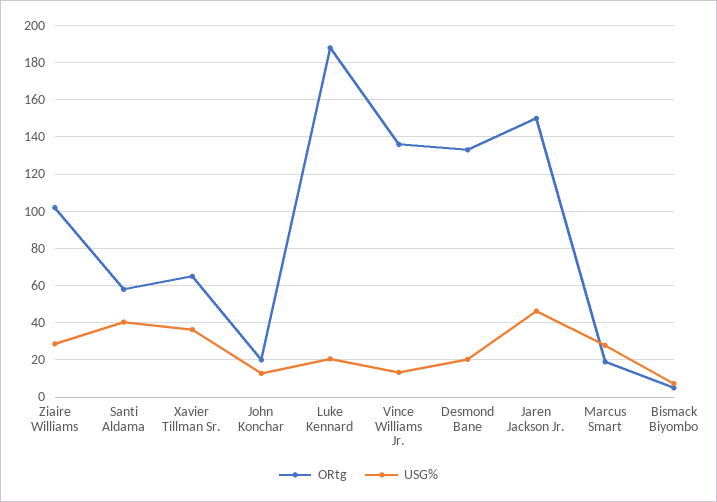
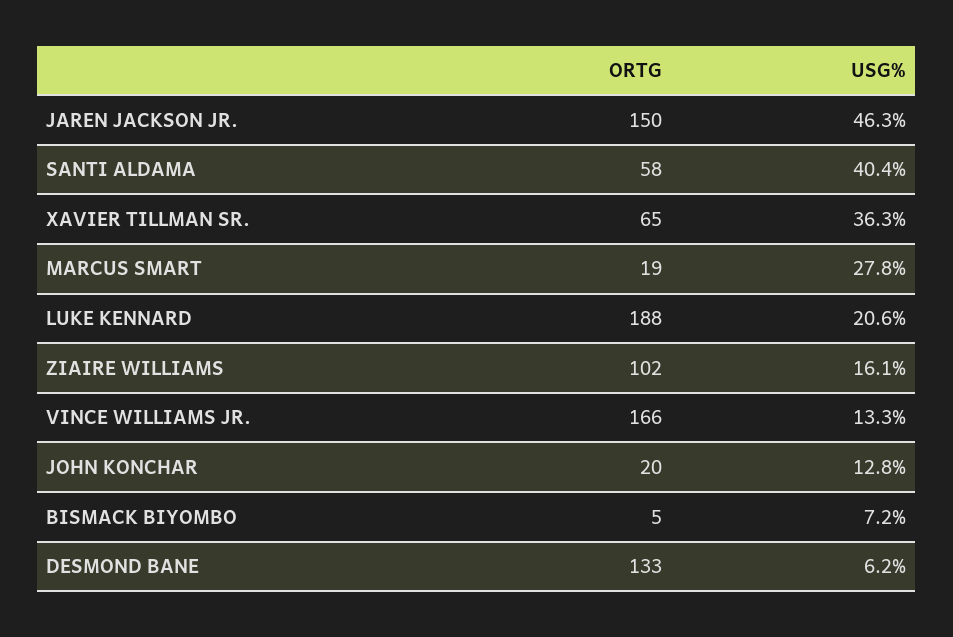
  {
    "ORtg": {
      "Ziaire Williams": 102,
      "Santi Aldama": 58,
      "Xavier Tillman Sr.": 65,
      "John Konchar": 20,
      "Luke Kennard": 188,
-     "Vince Williams Jr.": 135,
+     "Vince Williams Jr.": 166,
      "Desmond Bane": 133,
      "Jaren Jackson Jr.": 150,
      "Marcus Smart": 19,
      "Bismack Biyombo": 5
    },
    "USG%": {
-     "Ziaire Williams": 30,
+     "Ziaire Williams": 16.1,
      "Santi Aldama": 40.4,
      "Xavier Tillman Sr.": 36.3,
      "John Konchar": 12.8,
      "Luke Kennard": 20.6,
      "Vince Williams Jr.": 13.3,
-     "Desmond Bane": 20,
+     "Desmond Bane": 6.2,
      "Jaren Jackson Jr.": 46.3,
      "Marcus Smart": 27.8,
      "Bismack Biyombo": 7.2
    }
  }

